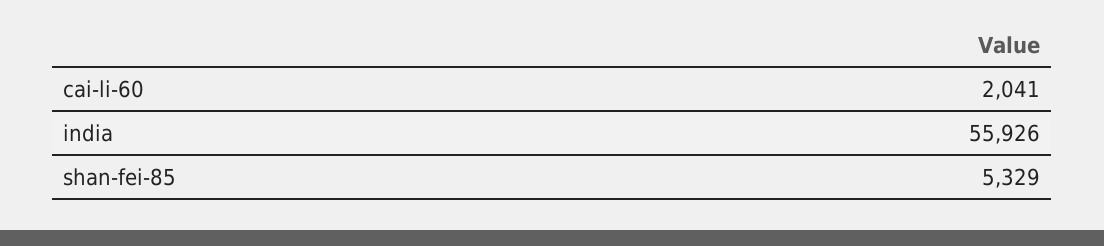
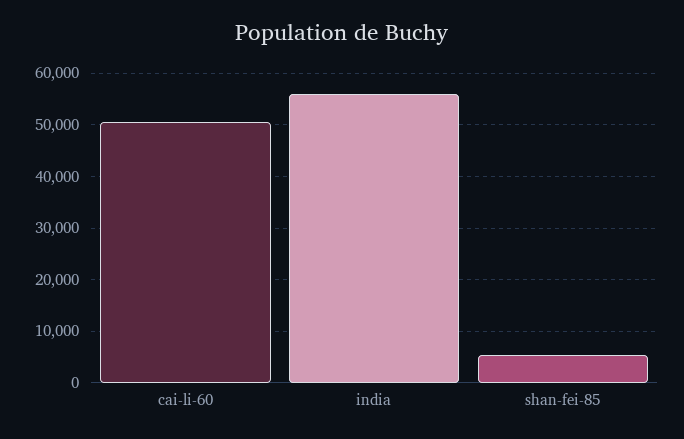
  {
-   "cai-li-60": 2041,
+   "cai-li-60": 50000,
    "india": 55926,
    "shan-fei-85": 5329
  }

